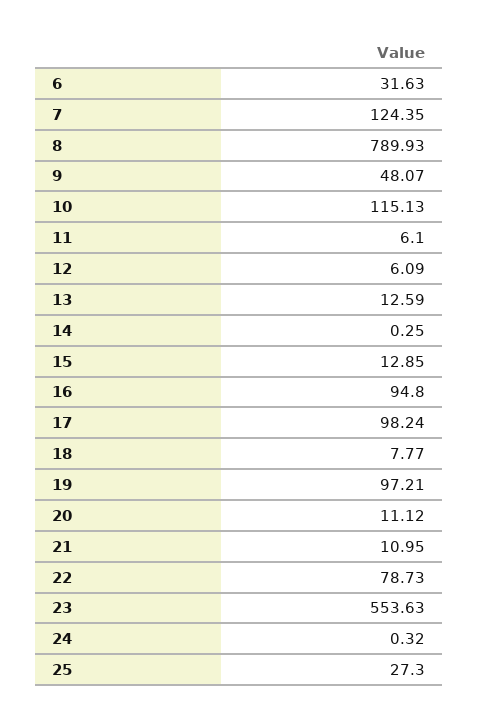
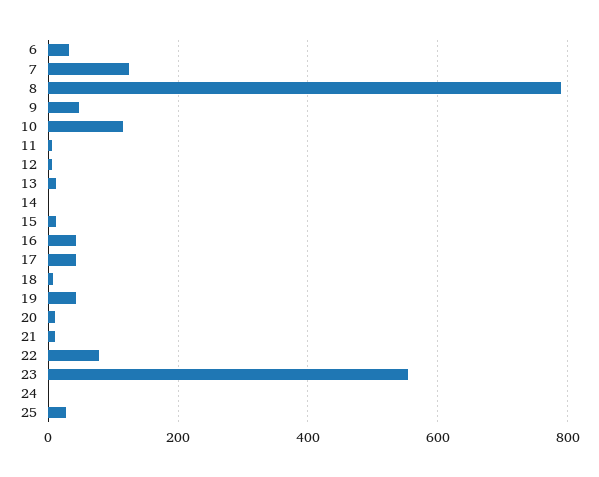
  {
    "6": 31.63,
    "7": 124.35,
    "8": 789.93,
    "9": 48.07,
    "10": 115.13,
    "11": 6.1,
    "12": 6.09,
    "13": 12.59,
    "14": 0.25,
    "15": 12.85,
-   "16": 94.8,
+   "16": 40,
-   "17": 98.24,
+   "17": 40,
    "18": 7.77,
-   "19": 97.21,
+   "19": 40,
    "20": 11.12,
    "21": 10.95,
    "22": 78.73,
    "23": 553.63,
    "24": 0.32,
    "25": 27.3
  }

